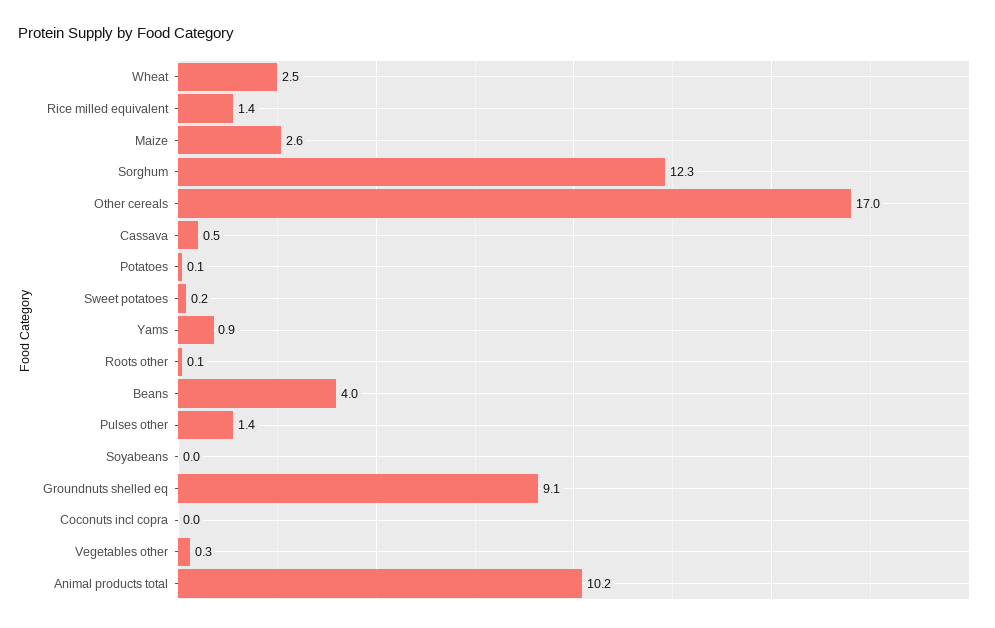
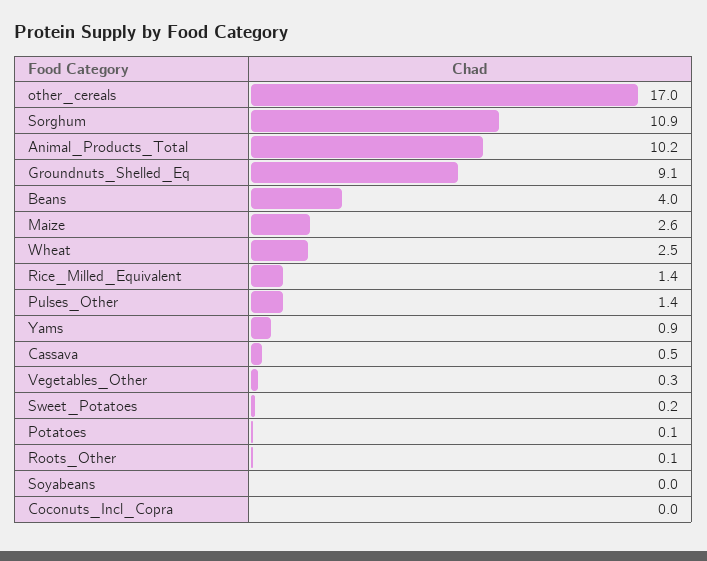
  {
    "Wheat": 2.5,
    "Rice milled equivalent": 1.4,
    "Maize": 2.6,
-   "Sorghum": 12.3,
+   "Sorghum": 10.9,
    "Other cereals": 17,
    "Cassava": 0.5,
    "Potatoes": 0.1,
    "Sweet potatoes": 0.2,
    "Yams": 0.9,
    "Roots other": 0.1,
    "Beans": 4,
    "Pulses other": 1.4,
    "Soyabeans": 0,
    "Groundnuts shelled eq": 9.1,
    "Coconuts incl copra": 0,
    "Vegetables other": 0.3,
    "Animal products total": 10.2
  }

